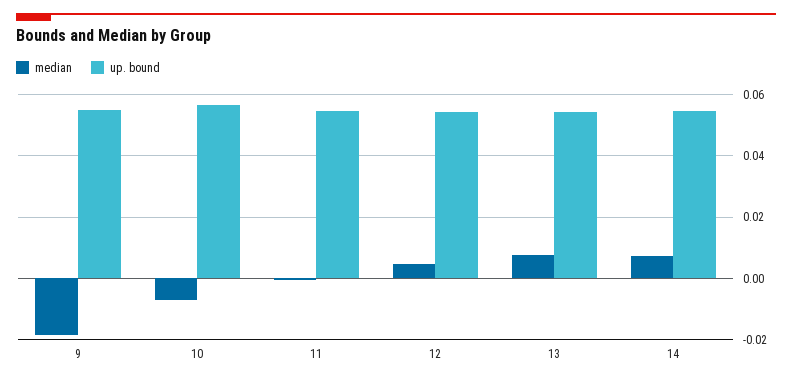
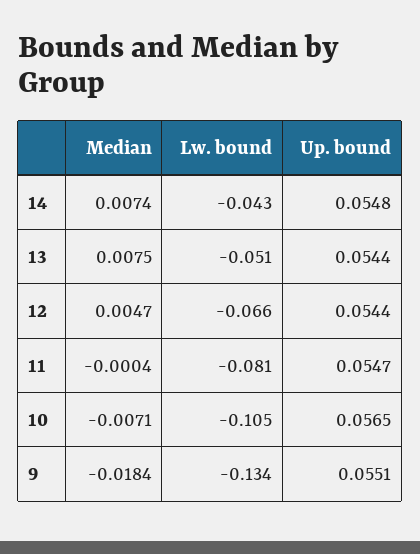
  {
    "median": {
      "9": -0.0184,
      "10": -0.0071,
      "11": -0.0004,
      "12": 0.0047,
      "13": 0.0075,
      "14": 0.0074
    },
    "up. bound": {
      "9": 0.0551,
      "10": 0.0565,
      "11": 0.0547,
      "12": 0.0544,
      "13": 0.0544,
      "14": 0.0548
-   }
+   },
+   "Lw. bound": {
+     "14": -0.043,
+     "13": -0.051,
+     "12": -0.066,
+     "11": -0.081,
+     "10": -0.105,
+     "9": -0.134
+   }
  }

